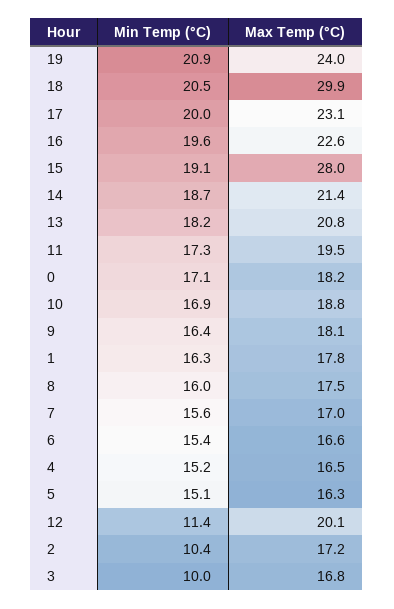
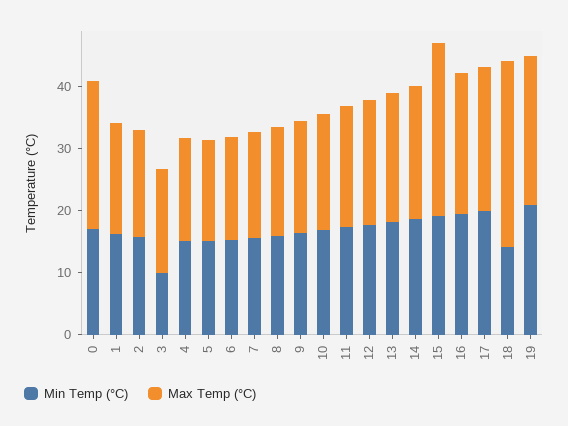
  {
    "Min Temp (°C)": {
      "19": 20.9,
-     "18": 20.5,
+     "18": 14,
      "17": 20,
      "16": 19.6,
      "15": 19.1,
      "14": 18.7,
      "13": 18.2,
      "11": 17.3,
      "0": 17.1,
      "10": 16.9,
      "9": 16.4,
      "1": 16.3,
      "8": 16,
      "7": 15.6,
      "6": 15.4,
      "4": 15.2,
      "5": 15.1,
-     "12": 11.4,
+     "12": 18,
-     "2": 10.4,
+     "2": 16,
      "3": 10
    },
    "Max Temp (°C)": {
      "19": 24,
      "18": 29.9,
      "17": 23.1,
      "16": 22.6,
      "15": 28,
      "14": 21.4,
      "13": 20.8,
      "11": 19.5,
-     "0": 18.2,
+     "0": 24,
      "10": 18.8,
      "9": 18.1,
      "1": 17.8,
      "8": 17.5,
      "7": 17,
      "6": 16.6,
      "4": 16.5,
      "5": 16.3,
      "12": 20.1,
      "2": 17.2,
      "3": 16.8
    }
  }

